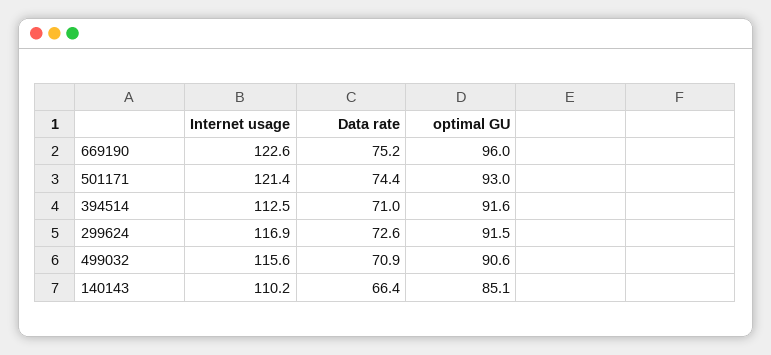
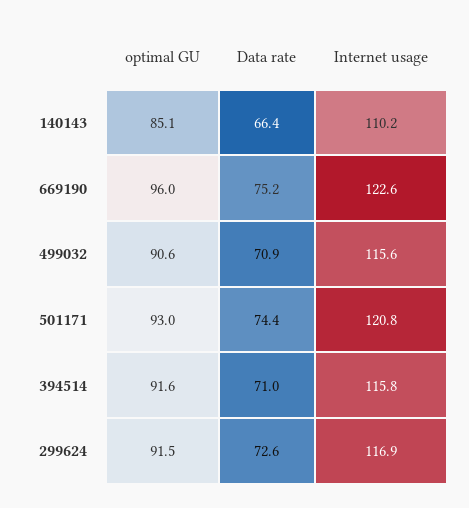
  {
    "Internet usage": {
      "669190": 122.6,
-     "501171": 121.4,
+     "501171": 120.8,
-     "394514": 112.5,
+     "394514": 115.8,
      "299624": 116.9,
      "499032": 115.6,
      "140143": 110.2
    },
    "Data rate": {
      "669190": 75.2,
      "501171": 74.4,
      "394514": 71,
      "299624": 72.6,
      "499032": 70.9,
      "140143": 66.4
    },
    "optimal GU": {
      "669190": 96,
      "501171": 93,
      "394514": 91.6,
      "299624": 91.5,
      "499032": 90.6,
      "140143": 85.1
    }
  }

